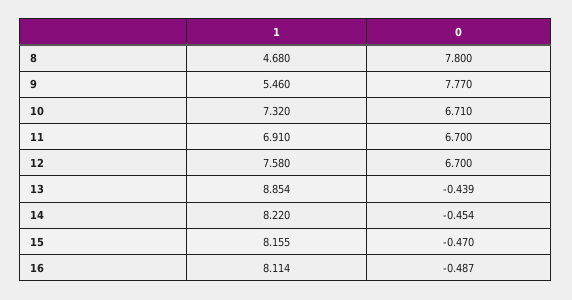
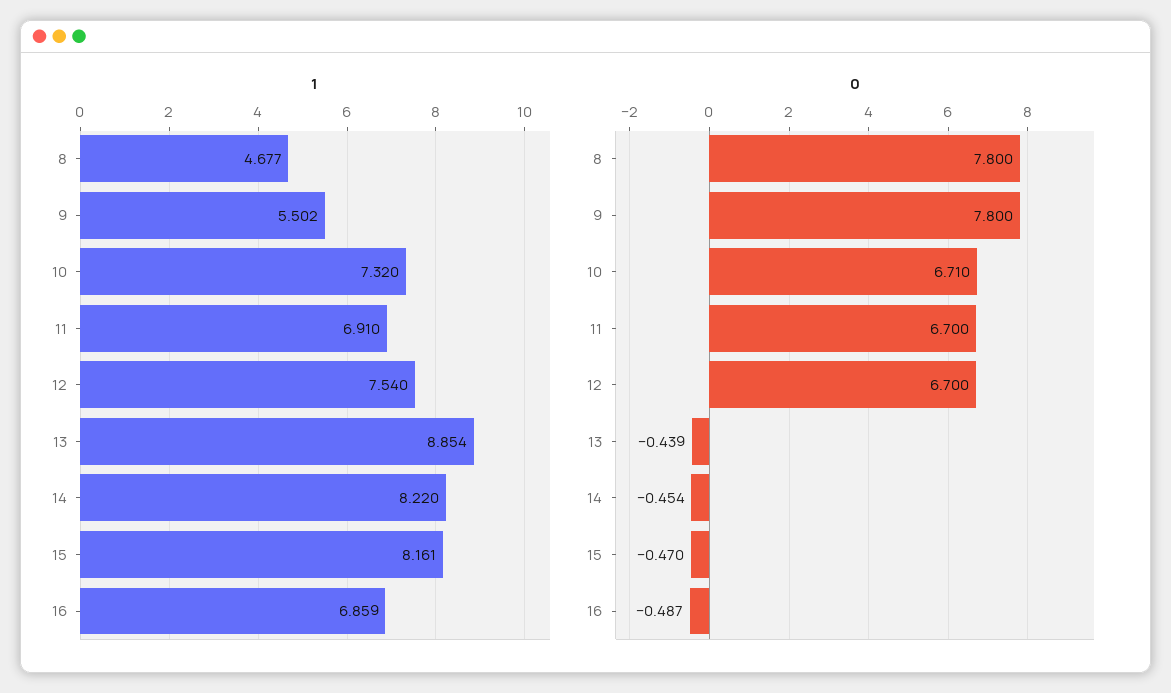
  {
    "1": {
-     "8": 4.68,
+     "8": 4.677,
-     "9": 5.46,
+     "9": 5.502,
      "10": 7.32,
      "11": 6.91,
-     "12": 7.58,
+     "12": 7.54,
      "13": 8.854,
      "14": 8.22,
-     "15": 8.155,
+     "15": 8.161,
-     "16": 8.114
+     "16": 6.859
    },
    "0": {
      "8": 7.8,
-     "9": 7.77,
+     "9": 7.8,
      "10": 6.71,
      "11": 6.7,
      "12": 6.7,
      "13": -0.439,
      "14": -0.454,
      "15": -0.47,
      "16": -0.487
    }
  }

